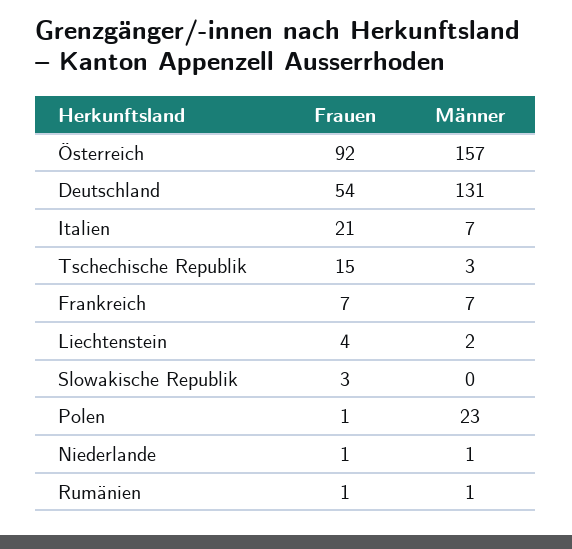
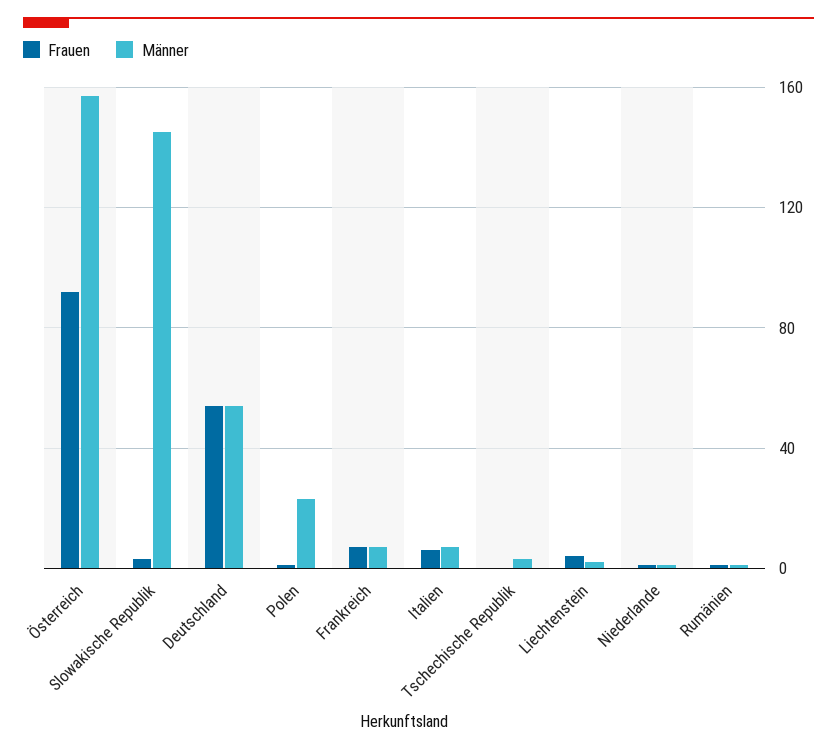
  {
    "Frauen": {
      "Österreich": 92,
      "Deutschland": 54,
-     "Italien": 21,
+     "Italien": 5,
-     "Tschechische Republik": 15,
+     "Tschechische Republik": 0,
      "Frankreich": 7,
      "Liechtenstein": 4,
      "Slowakische Republik": 3,
      "Polen": 1,
      "Niederlande": 1,
      "Rumänien": 1
    },
    "Männer": {
      "Österreich": 157,
-     "Deutschland": 131,
+     "Deutschland": 55,
      "Italien": 7,
      "Tschechische Republik": 3,
      "Frankreich": 7,
      "Liechtenstein": 2,
-     "Slowakische Republik": 0,
+     "Slowakische Republik": 145,
      "Polen": 23,
      "Niederlande": 1,
      "Rumänien": 1
    }
  }

